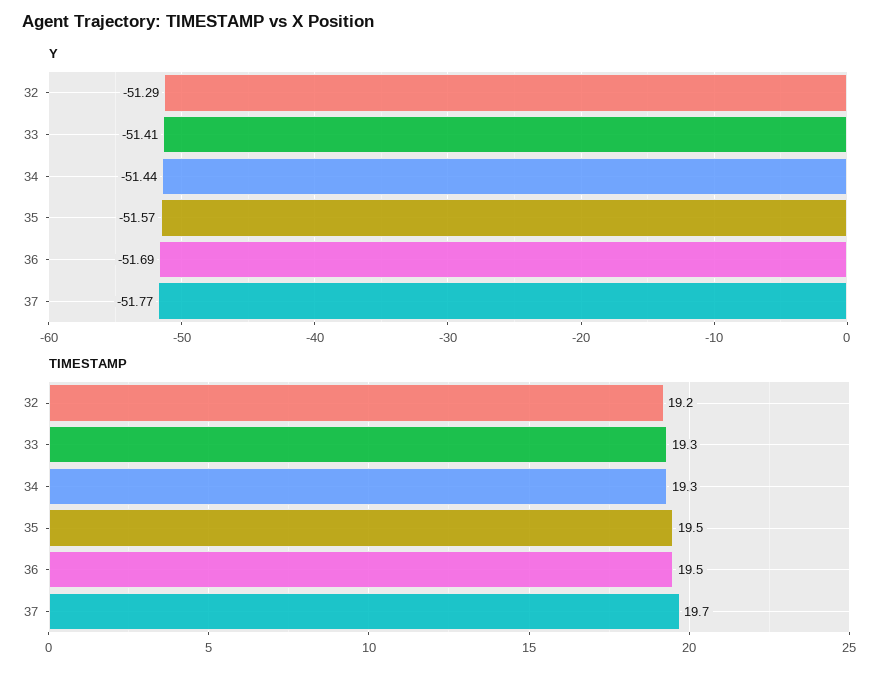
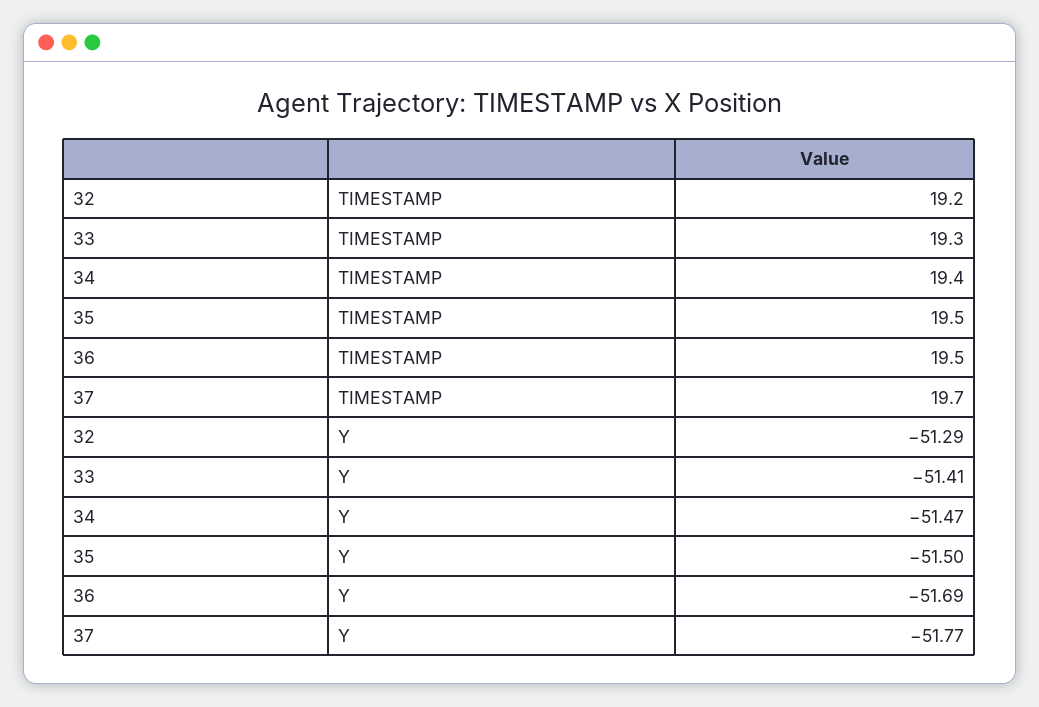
  {
    "Y": {
      "32": -51.29,
      "33": -51.41,
-     "34": -51.44,
+     "34": -51.47,
-     "35": -51.57,
+     "35": -51.5,
      "36": -51.69,
      "37": -51.77
    },
    "TIMESTAMP": {
      "32": 19.2,
      "33": 19.3,
-     "34": 19.3,
+     "34": 19.4,
      "35": 19.5,
      "36": 19.5,
      "37": 19.7
    }
  }

